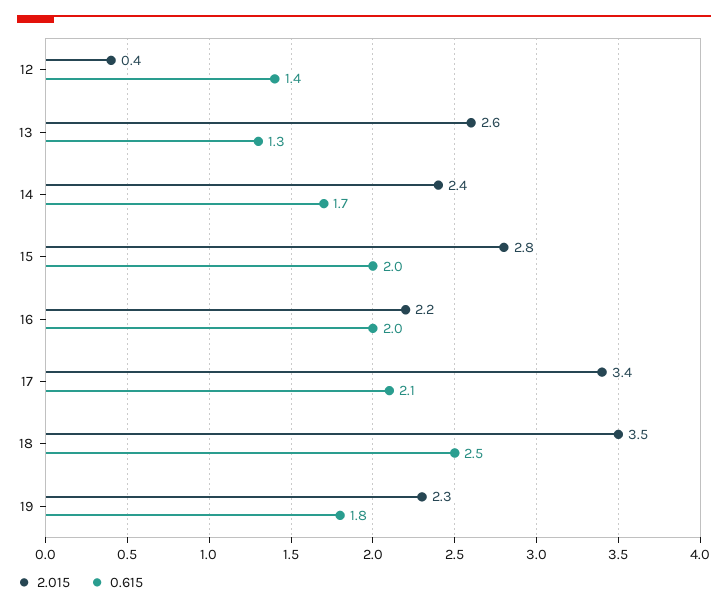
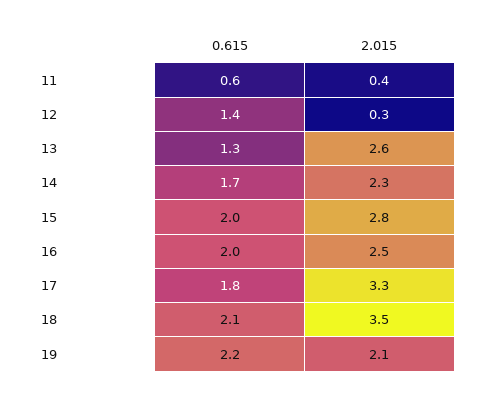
  {
    "2.015": {
-     "12": 0.4,
+     "12": 0.3,
      "13": 2.6,
-     "14": 2.4,
+     "14": 2.3,
      "15": 2.8,
-     "16": 2.2,
+     "16": 2.5,
-     "17": 3.4,
+     "17": 3.3,
      "18": 3.5,
-     "19": 2.3
+     "19": 2.1,
+     "11": 0.4
    },
    "0.615": {
      "12": 1.4,
      "13": 1.3,
      "14": 1.7,
      "15": 2,
      "16": 2,
-     "17": 2.1,
+     "17": 1.8,
-     "18": 2.5,
+     "18": 2.1,
-     "19": 1.8
+     "19": 2.2,
+     "11": 0.6
    }
  }

